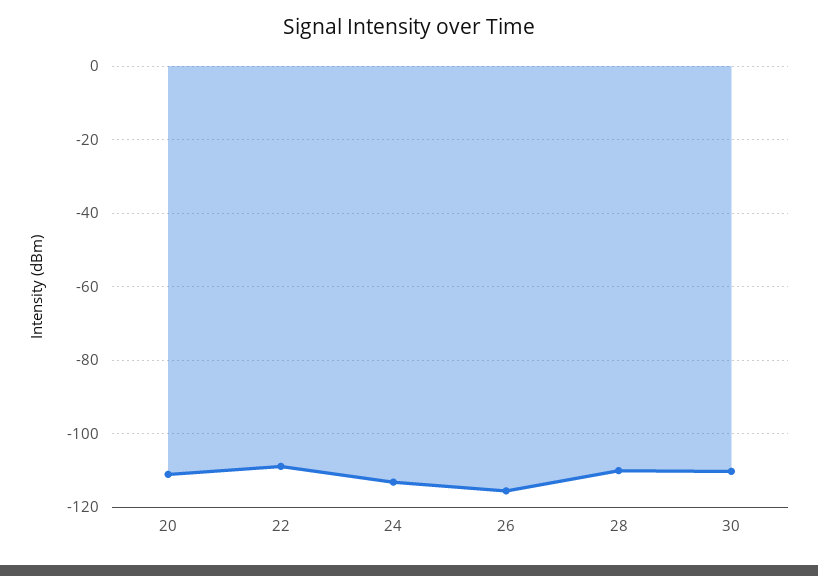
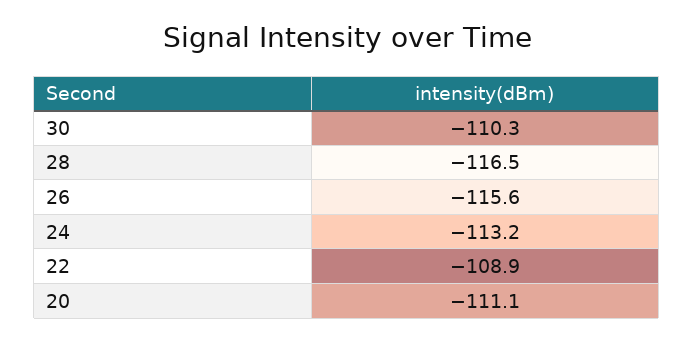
  {
    "20": -111.1,
    "22": -108.9,
    "24": -113.2,
    "26": -115.6,
-   "28": -110,
+   "28": -116.5,
    "30": -110.3
  }

